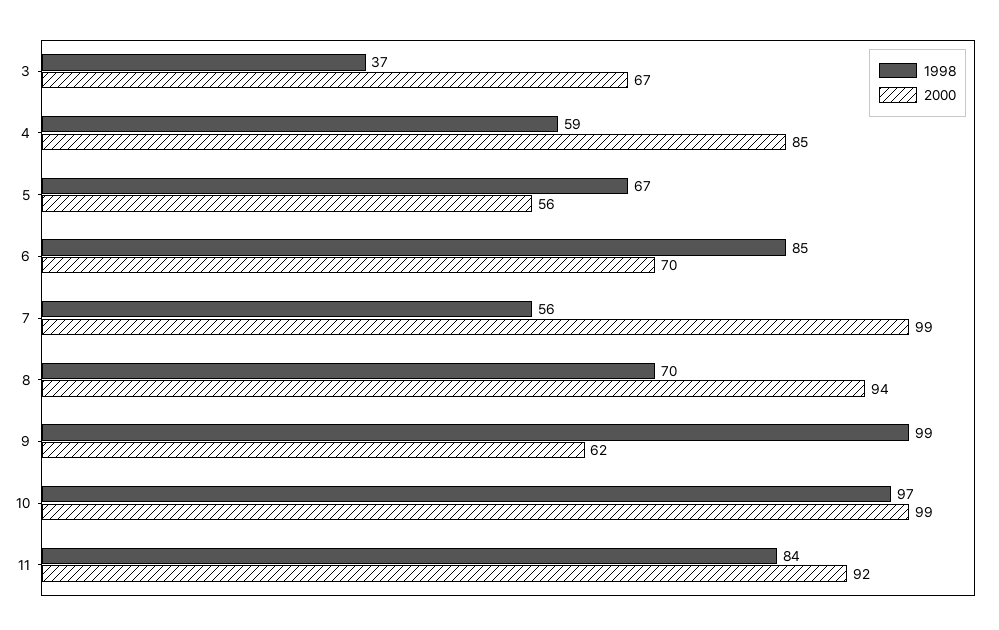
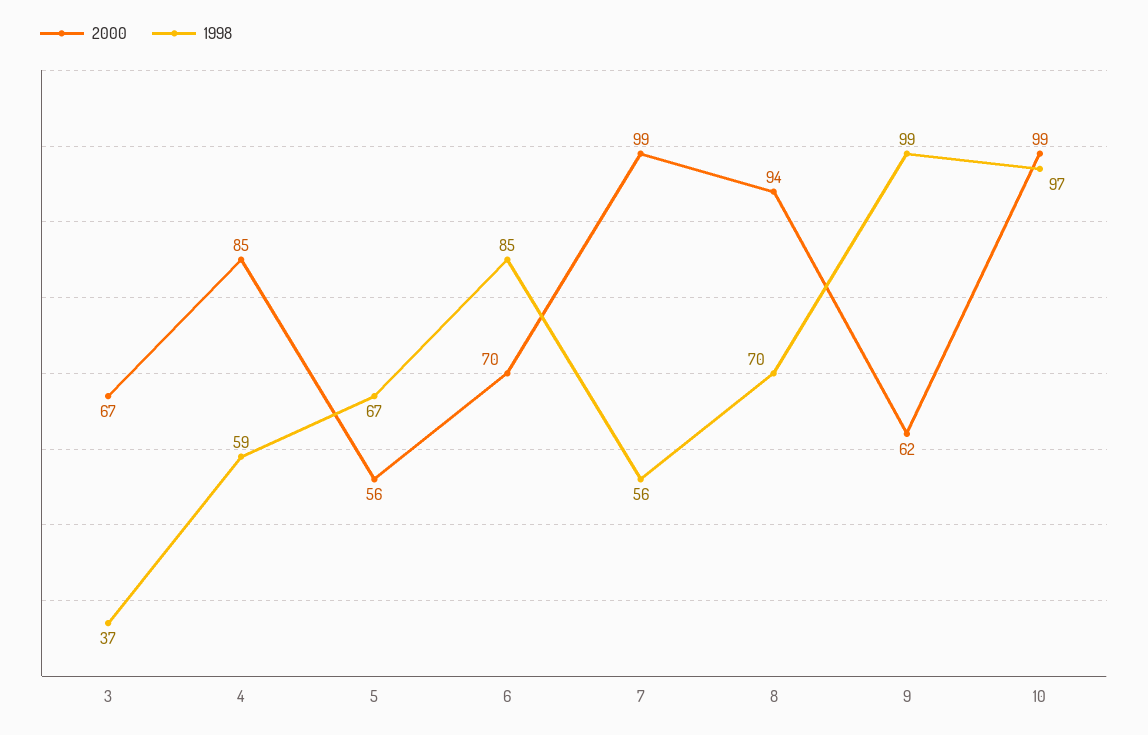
  {
    "1998": {
      "3": 37,
      "4": 59,
      "5": 67,
      "6": 85,
      "7": 56,
      "8": 70,
      "9": 99,
-     "10": 97,
+     "10": 97
-     "11": 84
    },
    "2000": {
      "3": 67,
      "4": 85,
      "5": 56,
      "6": 70,
      "7": 99,
      "8": 94,
      "9": 62,
-     "10": 99,
+     "10": 99
-     "11": 92
    }
  }

